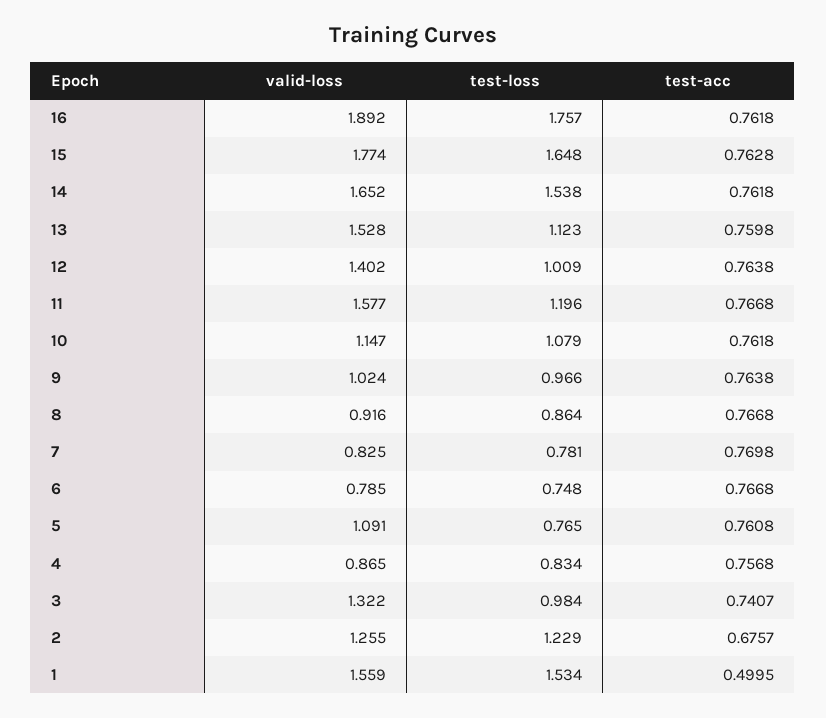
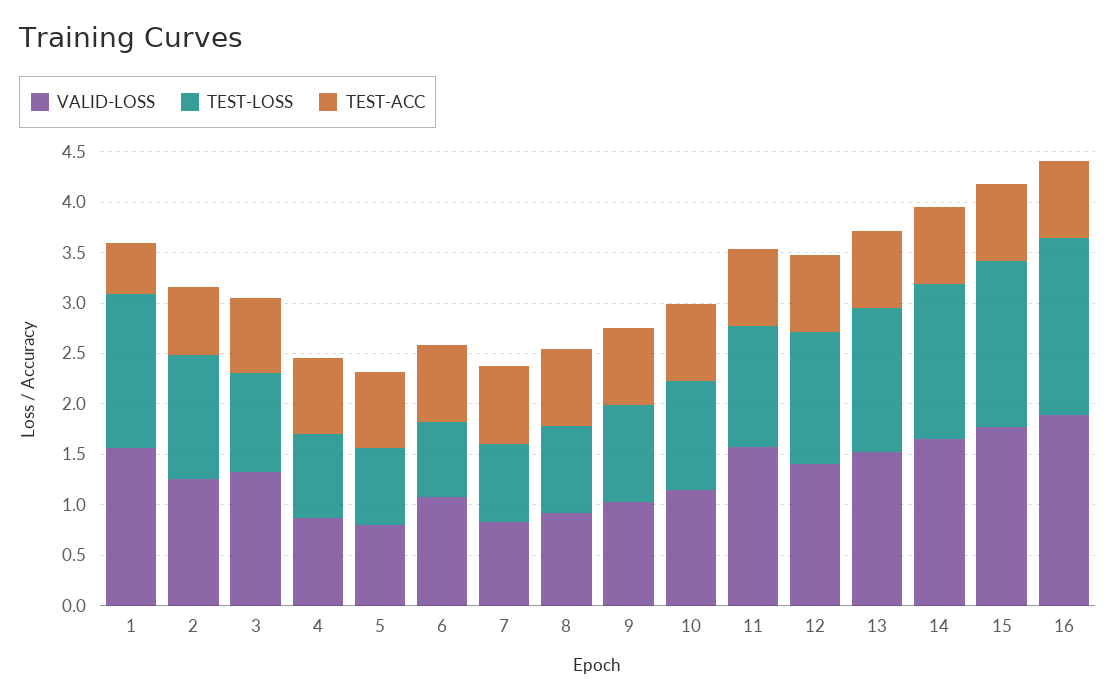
  {
    "valid-loss": {
      "16": 1.892,
      "15": 1.774,
      "14": 1.652,
      "13": 1.528,
      "12": 1.402,
      "11": 1.577,
      "10": 1.147,
      "9": 1.024,
      "8": 0.916,
      "7": 0.825,
-     "6": 0.785,
+     "6": 1.1,
-     "5": 1.091,
+     "5": 0.8,
      "4": 0.865,
      "3": 1.322,
      "2": 1.255,
      "1": 1.559
    },
    "test-loss": {
      "16": 1.757,
      "15": 1.648,
      "14": 1.538,
-     "13": 1.123,
+     "13": 1.4,
-     "12": 1.009,
+     "12": 1.3,
      "11": 1.196,
      "10": 1.079,
      "9": 0.966,
      "8": 0.864,
      "7": 0.781,
      "6": 0.748,
      "5": 0.765,
      "4": 0.834,
      "3": 0.984,
      "2": 1.229,
      "1": 1.534
    },
    "test-acc": {
      "16": 0.7618,
      "15": 0.7628,
      "14": 0.7618,
      "13": 0.7598,
      "12": 0.7638,
      "11": 0.7668,
      "10": 0.7618,
      "9": 0.7638,
      "8": 0.7668,
      "7": 0.7698,
      "6": 0.7668,
      "5": 0.7608,
      "4": 0.7568,
      "3": 0.7407,
      "2": 0.6757,
      "1": 0.4995
    }
  }

